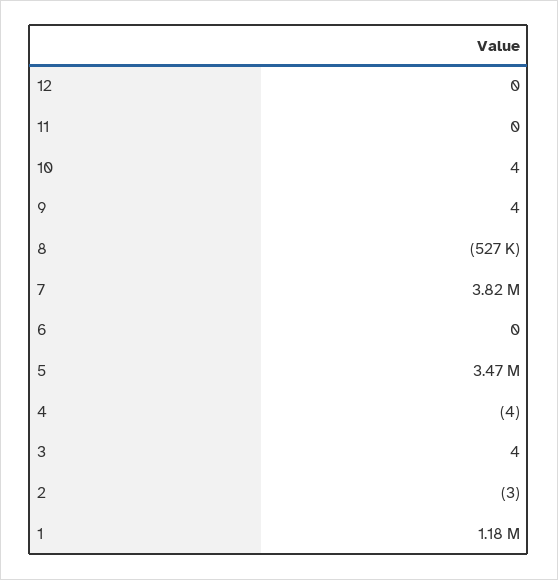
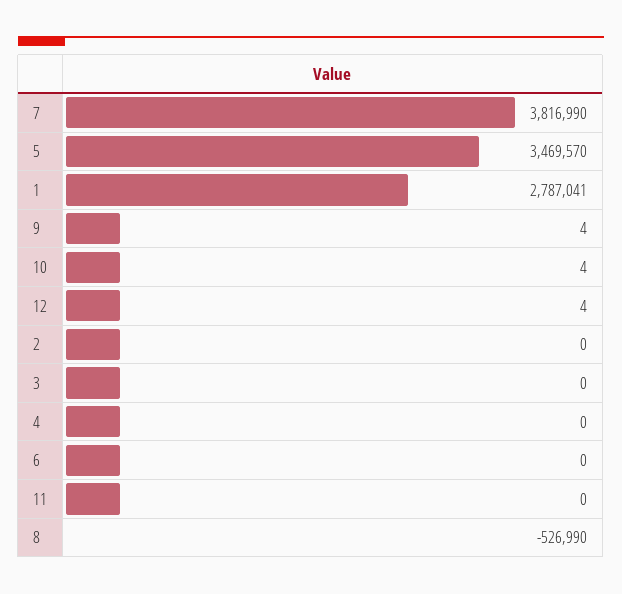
  {
-   "12": 0,
+   "12": 4,
    "11": 0,
    "10": 4,
    "9": 4,
    "8": -526990,
    "7": 3816990,
    "6": 0,
    "5": 3469570,
-   "4": -4,
+   "4": 0,
-   "3": 4,
+   "3": 0,
-   "2": -3,
+   "2": 0,
-   "1": 1180000
+   "1": 2787041
  }

